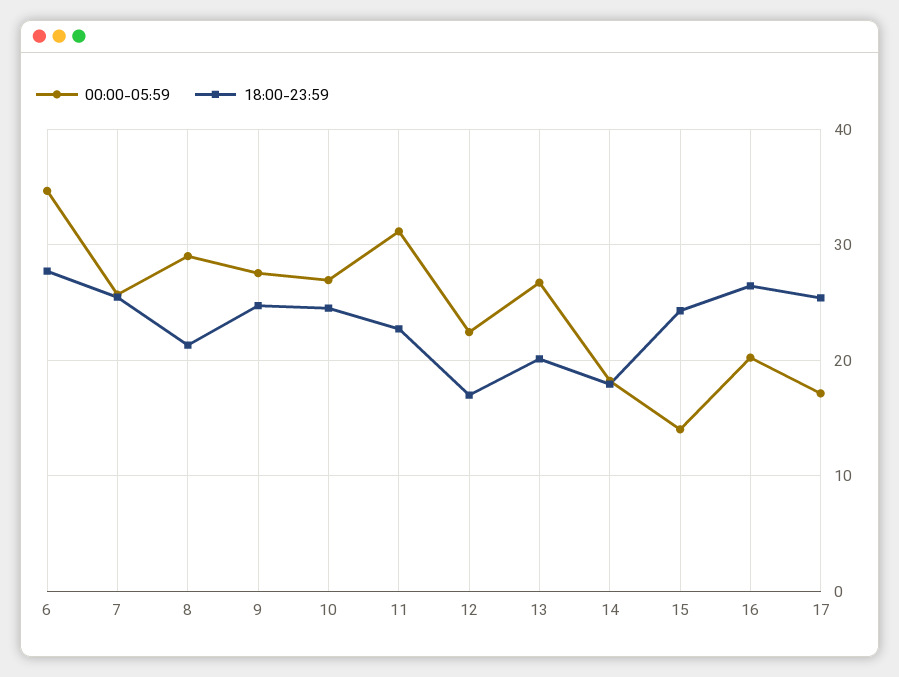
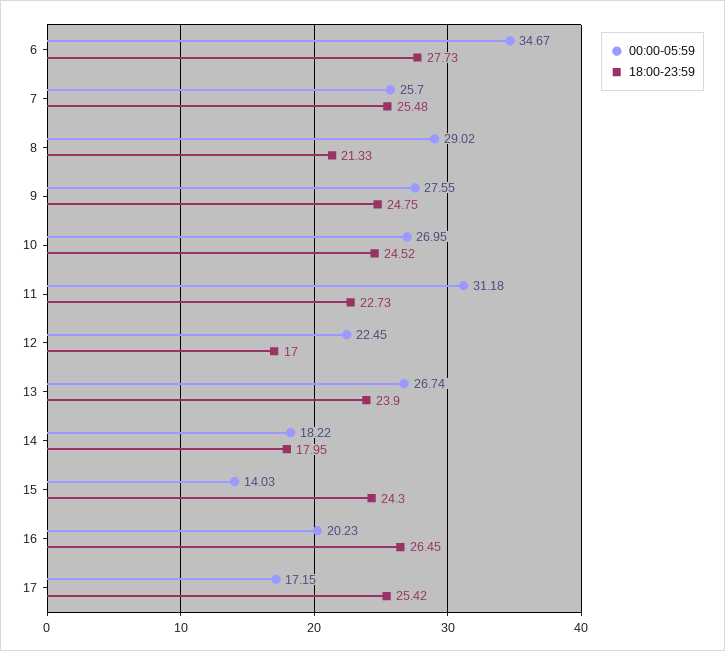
  {
    "00:00-05:59": {
      "6": 34.67,
      "7": 25.7,
      "8": 29.02,
      "9": 27.55,
      "10": 26.95,
      "11": 31.18,
      "12": 22.45,
      "13": 26.74,
      "14": 18.22,
      "15": 14.03,
      "16": 20.23,
      "17": 17.15
    },
    "18:00-23:59": {
      "6": 27.73,
      "7": 25.48,
      "8": 21.33,
      "9": 24.75,
      "10": 24.52,
      "11": 22.73,
      "12": 17,
-     "13": 20,
+     "13": 23.9,
      "14": 17.95,
      "15": 24.3,
      "16": 26.45,
      "17": 25.42
    }
  }

